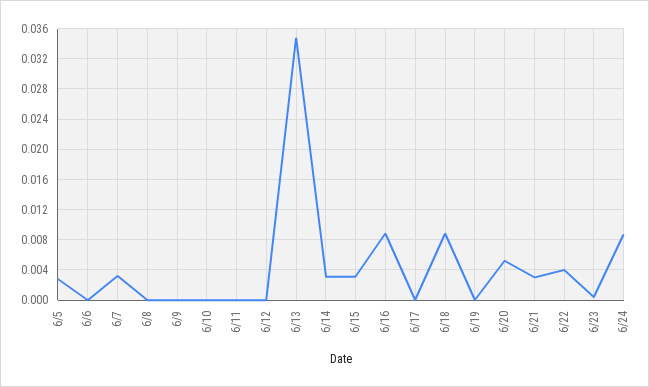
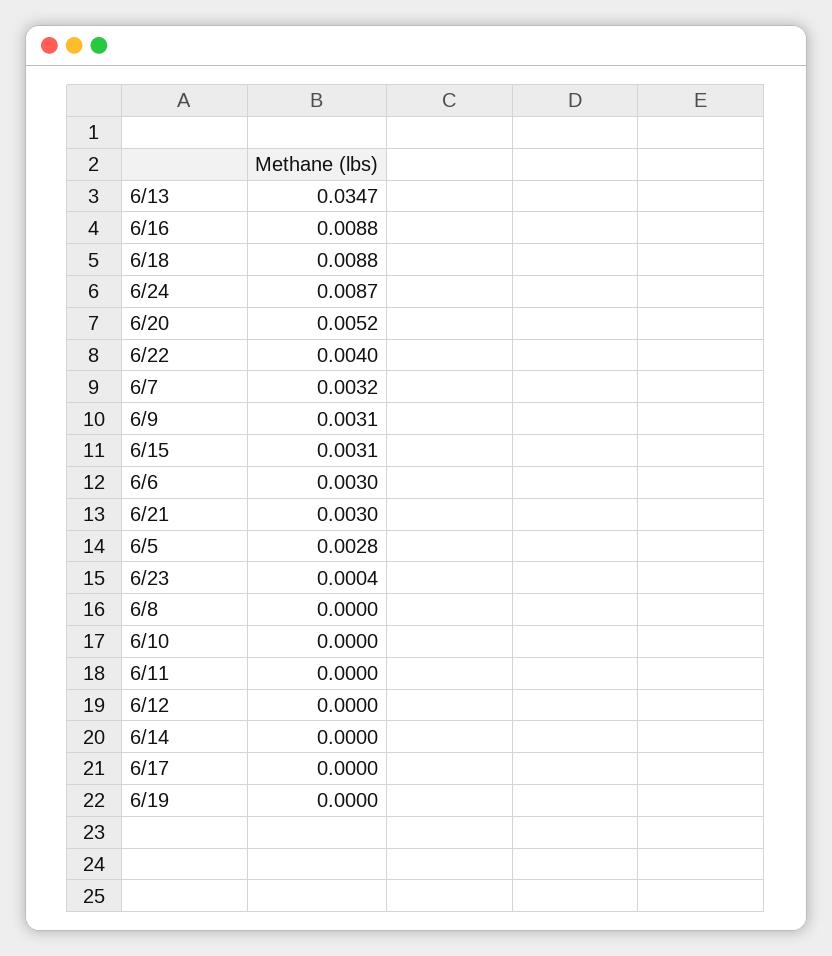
  {
    "6/5": 0.0028,
-   "6/6": 0,
+   "6/6": 0.003,
    "6/7": 0.0032,
    "6/8": 0,
-   "6/9": 0,
+   "6/9": 0.0031,
    "6/10": 0,
    "6/11": 0,
    "6/12": 0,
    "6/13": 0.0347,
-   "6/14": 0.003,
+   "6/14": 0,
    "6/15": 0.0031,
    "6/16": 0.0088,
    "6/17": 0,
    "6/18": 0.0088,
    "6/19": 0,
    "6/20": 0.0052,
    "6/21": 0.003,
    "6/22": 0.004,
    "6/23": 0.0004,
    "6/24": 0.0087
  }

